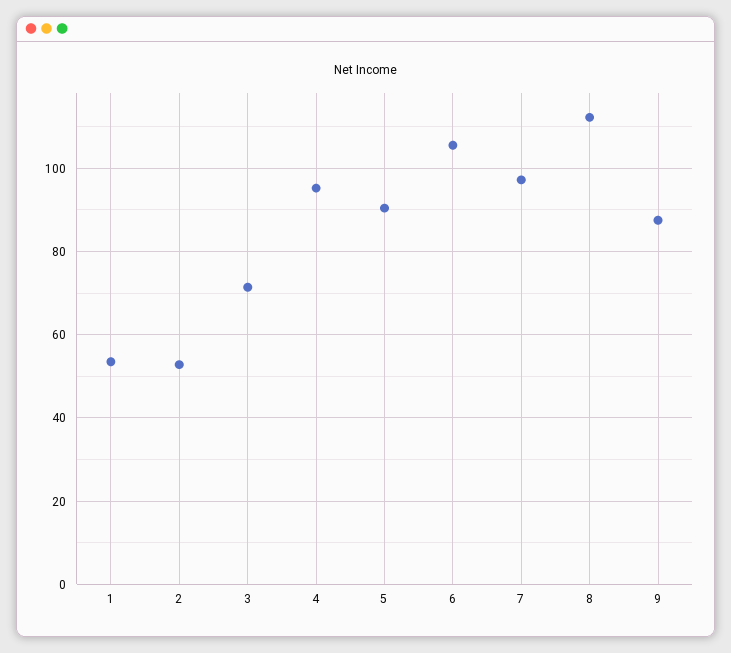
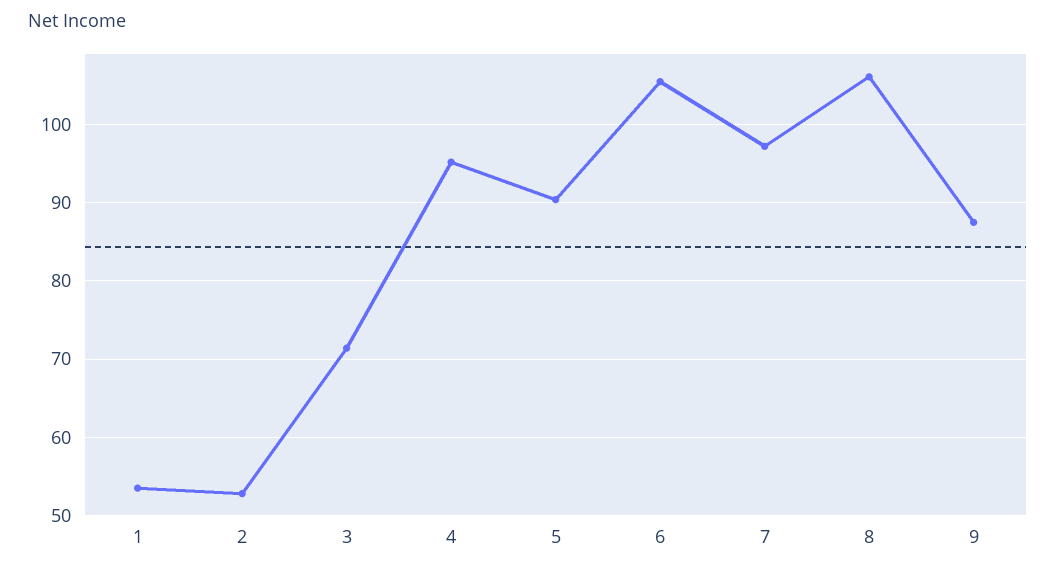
  {
    "1": 54,
    "2": 53,
    "3": 71,
    "4": 95,
    "5": 90,
    "6": 106,
    "7": 97,
-   "8": 112,
+   "8": 106,
    "9": 88
  }

